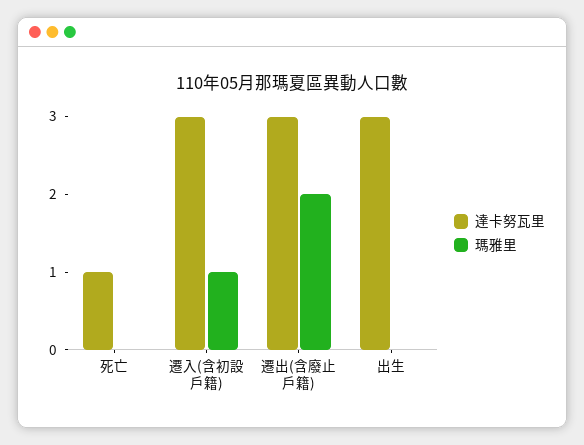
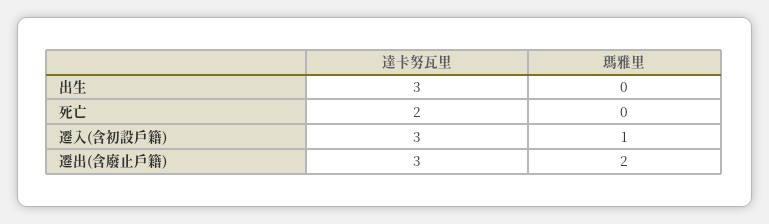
  {
    "達卡努瓦里": {
-     "死亡": 1,
+     "死亡": 2,
      "遷入(含初設戶籍)": 3,
      "遷出(含廢止戶籍)": 3,
      "出生": 3
    },
    "瑪雅里": {
      "死亡": 0,
      "遷入(含初設戶籍)": 1,
      "遷出(含廢止戶籍)": 2,
      "出生": 0
    }
  }

